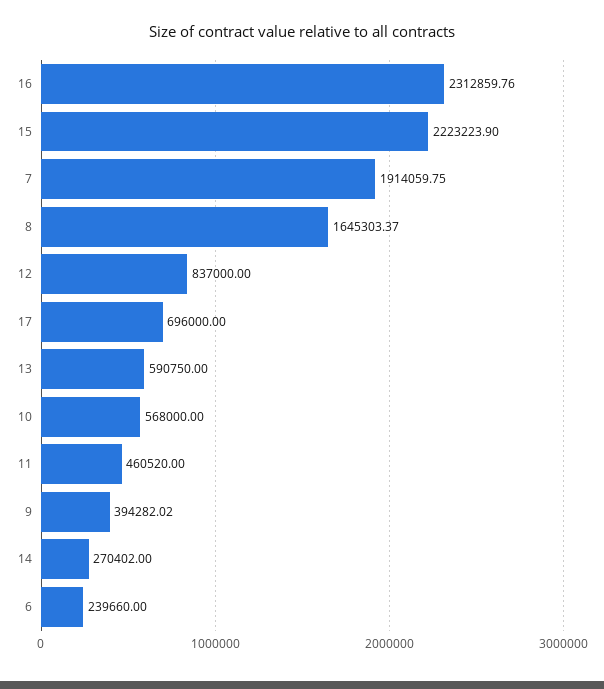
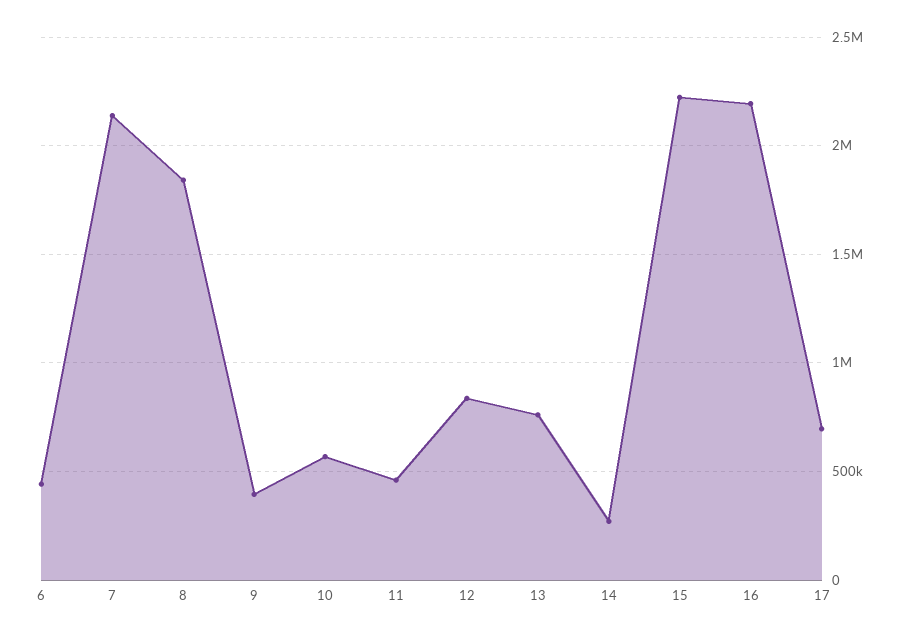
  {
-   "16": 2312859.76,
+   "16": 2200000,
    "15": 2223223.9,
-   "7": 1914059.75,
+   "7": 2150000,
-   "8": 1645303.37,
+   "8": 1850000,
    "12": 837000,
    "17": 696000,
-   "13": 590750,
+   "13": 750000,
    "10": 568000,
    "11": 460520,
    "9": 394282.02,
    "14": 270402,
-   "6": 239660
+   "6": 450000
  }

